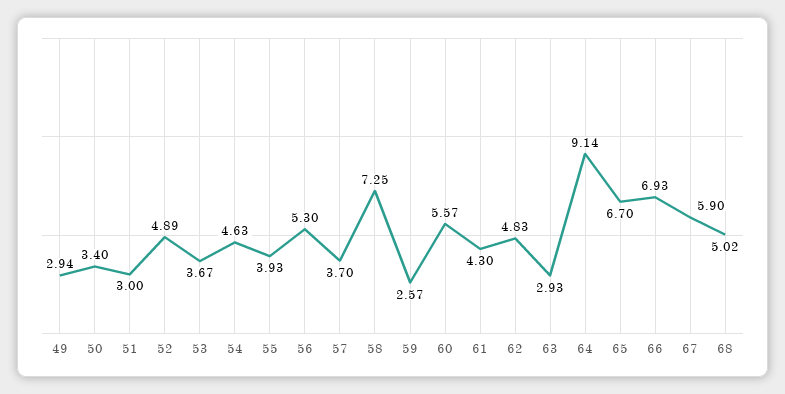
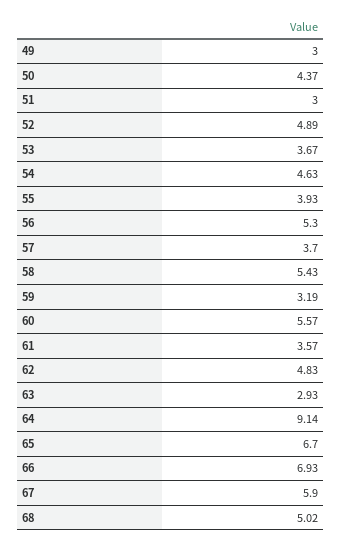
  {
-   "49": 2.94,
+   "49": 3,
-   "50": 3.4,
+   "50": 4.37,
    "51": 3,
    "52": 4.89,
    "53": 3.67,
    "54": 4.63,
    "55": 3.93,
    "56": 5.3,
    "57": 3.7,
-   "58": 7.25,
+   "58": 5.43,
-   "59": 2.57,
+   "59": 3.19,
    "60": 5.57,
-   "61": 4.3,
+   "61": 3.57,
    "62": 4.83,
    "63": 2.93,
    "64": 9.14,
    "65": 6.7,
    "66": 6.93,
    "67": 5.9,
    "68": 5.02
  }

